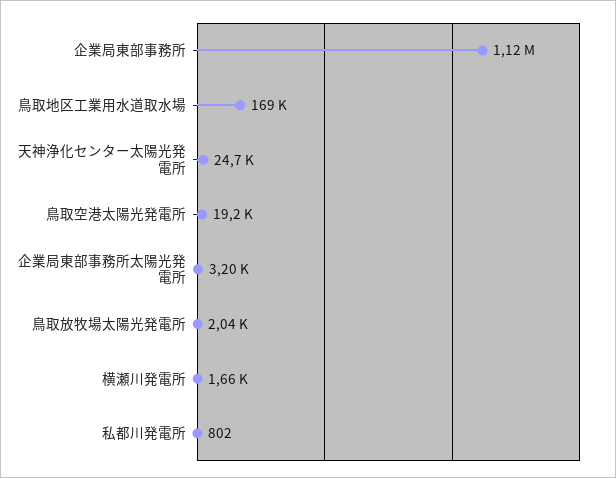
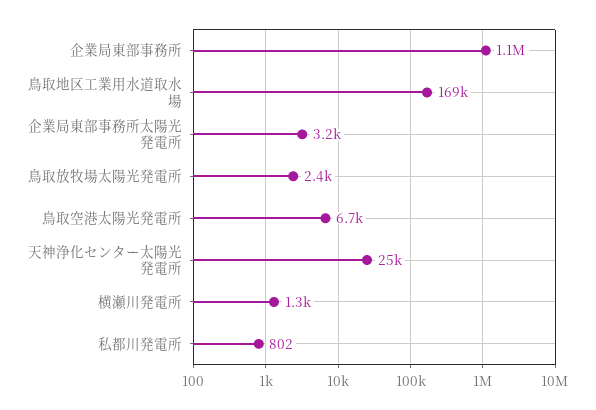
  {
    "企業局東部事務所": 1120000,
    "鳥取地区工業用水道取水場": 169000,
    "天神浄化センター太陽光発電所": 24700,
-   "鳥取空港太陽光発電所": 19200,
+   "鳥取空港太陽光発電所": 6700,
    "企業局東部事務所太陽光発電所": 3200,
-   "鳥取放牧場太陽光発電所": 2040,
+   "鳥取放牧場太陽光発電所": 2400,
-   "横瀬川発電所": 1660,
+   "横瀬川発電所": 1300,
    "私都川発電所": 802
  }

